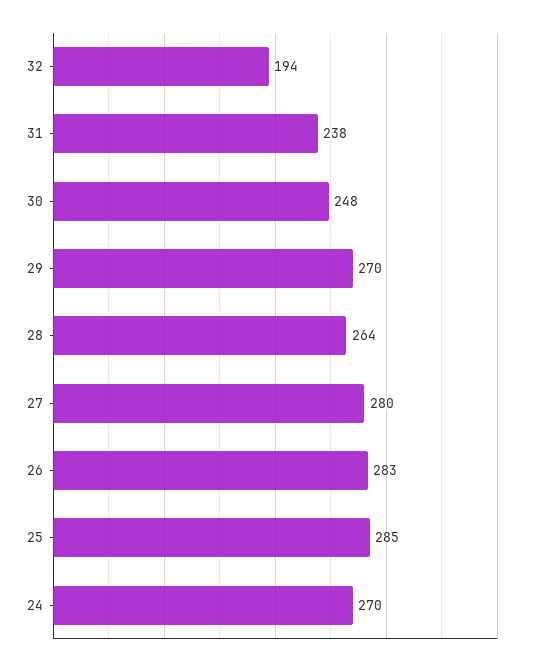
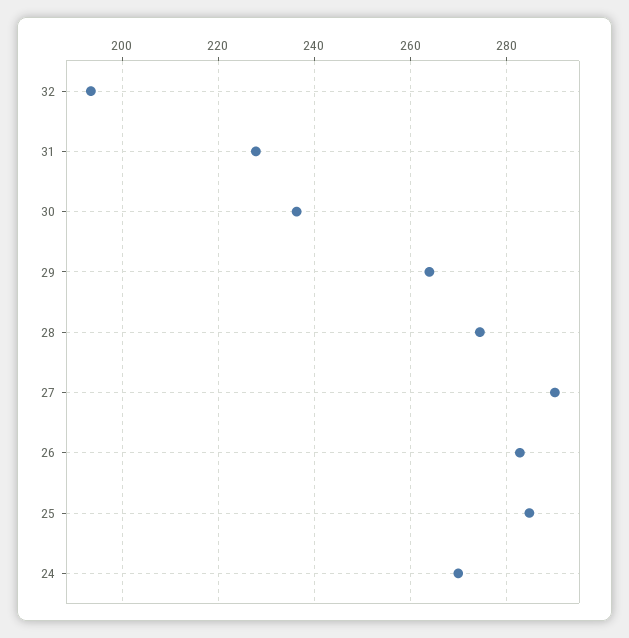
  {
    "32": 194,
-   "31": 238,
+   "31": 228,
-   "30": 248,
+   "30": 236,
-   "29": 270,
+   "29": 264,
-   "28": 264,
+   "28": 274,
-   "27": 280,
+   "27": 290,
    "26": 283,
    "25": 285,
    "24": 270
  }

